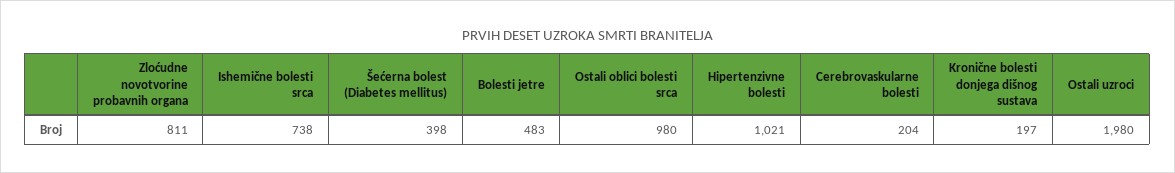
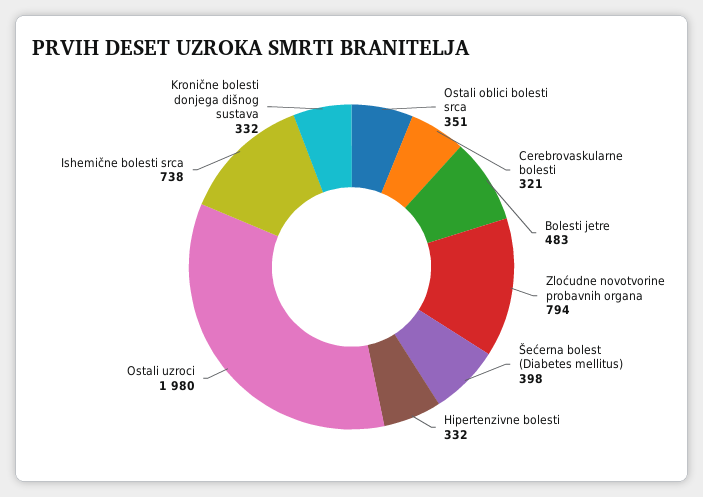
  {
-   "Zloćudne novotvorine probavnih organa": 811,
+   "Zloćudne novotvorine probavnih organa": 794,
    "Ishemične bolesti srca": 738,
    "Šećerna bolest (Diabetes mellitus)": 398,
    "Bolesti jetre": 483,
-   "Ostali oblici bolesti srca": 980,
+   "Ostali oblici bolesti srca": 351,
-   "Hipertenzivne bolesti": 1021,
+   "Hipertenzivne bolesti": 332,
-   "Cerebrovaskularne bolesti": 204,
+   "Cerebrovaskularne bolesti": 321,
-   "Kronične bolesti donjega dišnog sustava": 197,
+   "Kronične bolesti donjega dišnog sustava": 332,
    "Ostali uzroci": 1980
  }

